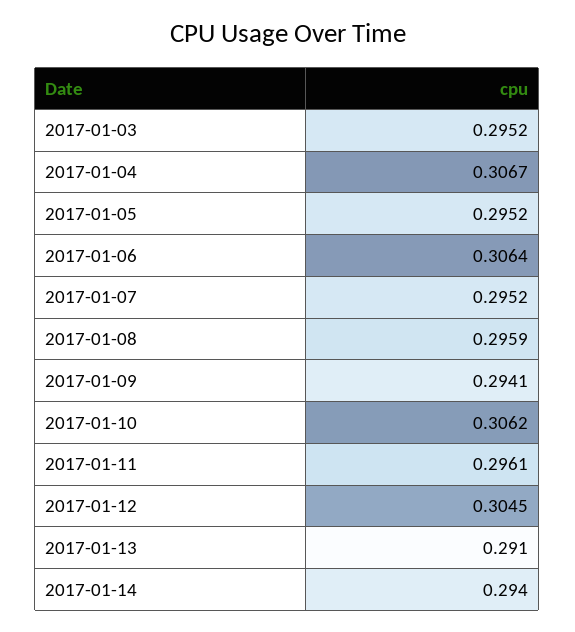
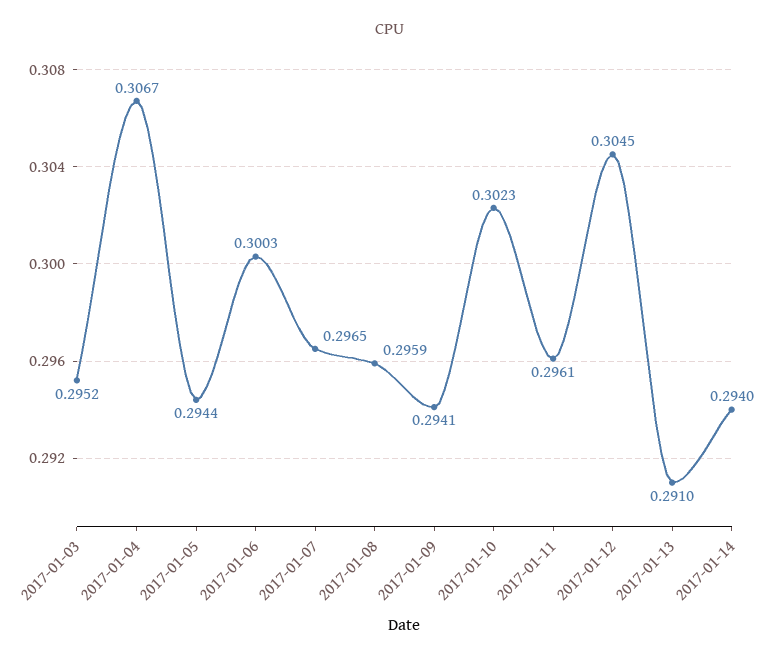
  {
    "2017-01-03": 0.2952,
    "2017-01-04": 0.3067,
-   "2017-01-05": 0.2952,
+   "2017-01-05": 0.2944,
-   "2017-01-06": 0.3064,
+   "2017-01-06": 0.3003,
-   "2017-01-07": 0.2952,
+   "2017-01-07": 0.2965,
    "2017-01-08": 0.2959,
    "2017-01-09": 0.2941,
-   "2017-01-10": 0.3062,
+   "2017-01-10": 0.3023,
    "2017-01-11": 0.2961,
    "2017-01-12": 0.3045,
    "2017-01-13": 0.291,
    "2017-01-14": 0.294
  }

